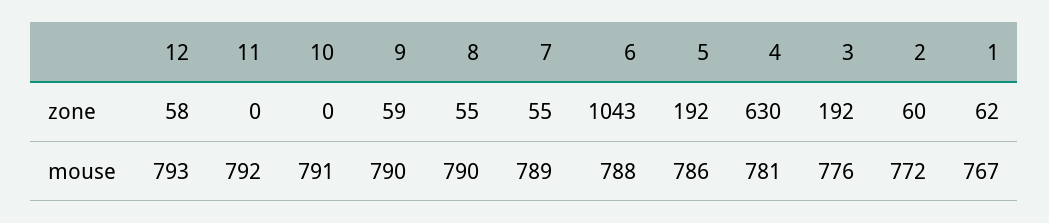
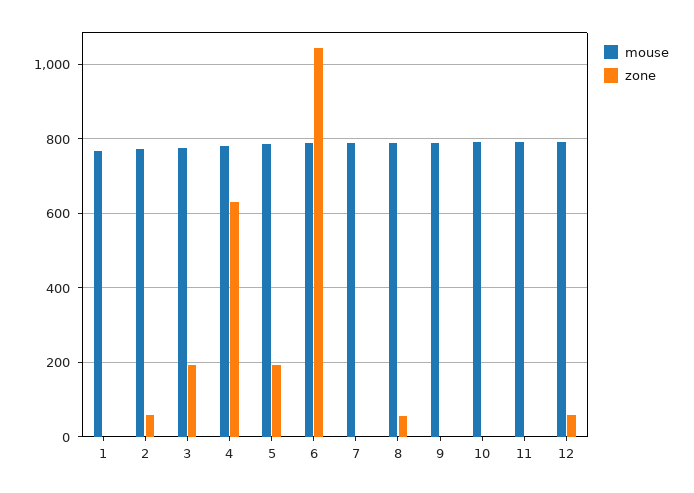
  {
    "zone": {
      "12": 58,
      "11": 0,
      "10": 0,
-     "9": 59,
+     "9": 0,
      "8": 55,
-     "7": 55,
+     "7": 0,
      "6": 1043,
      "5": 192,
      "4": 630,
      "3": 192,
      "2": 60,
-     "1": 62
+     "1": 0
    },
    "mouse": {
      "12": 793,
      "11": 792,
      "10": 791,
      "9": 790,
      "8": 790,
      "7": 789,
      "6": 788,
      "5": 786,
      "4": 781,
      "3": 776,
      "2": 772,
      "1": 767
    }
  }

